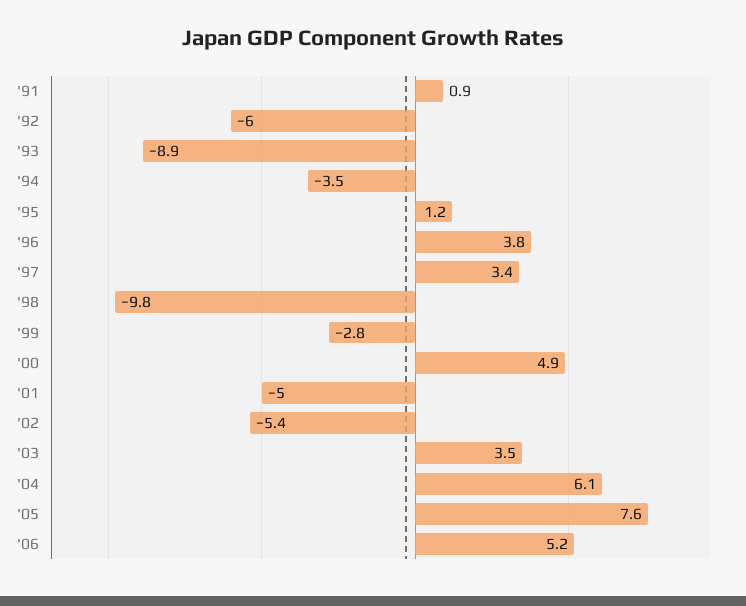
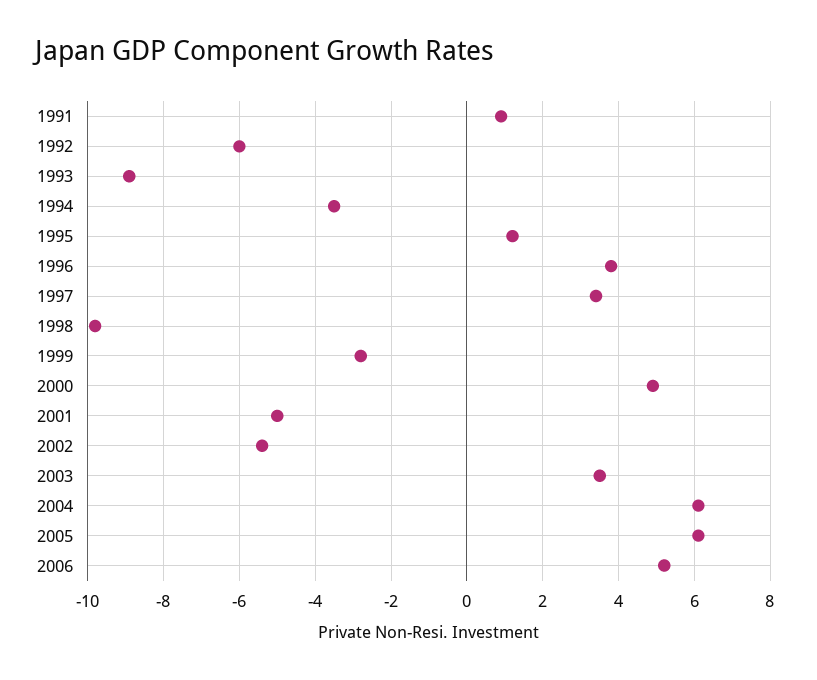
  {
    "'91": 0.9,
    "'92": -6,
    "'93": -8.9,
    "'94": -3.5,
    "'95": 1.2,
    "'96": 3.8,
    "'97": 3.4,
    "'98": -9.8,
    "'99": -2.8,
    "'00": 4.9,
    "'01": -5,
    "'02": -5.4,
    "'03": 3.5,
    "'04": 6.1,
-   "'05": 7.6,
+   "'05": 6,
    "'06": 5.2
  }

